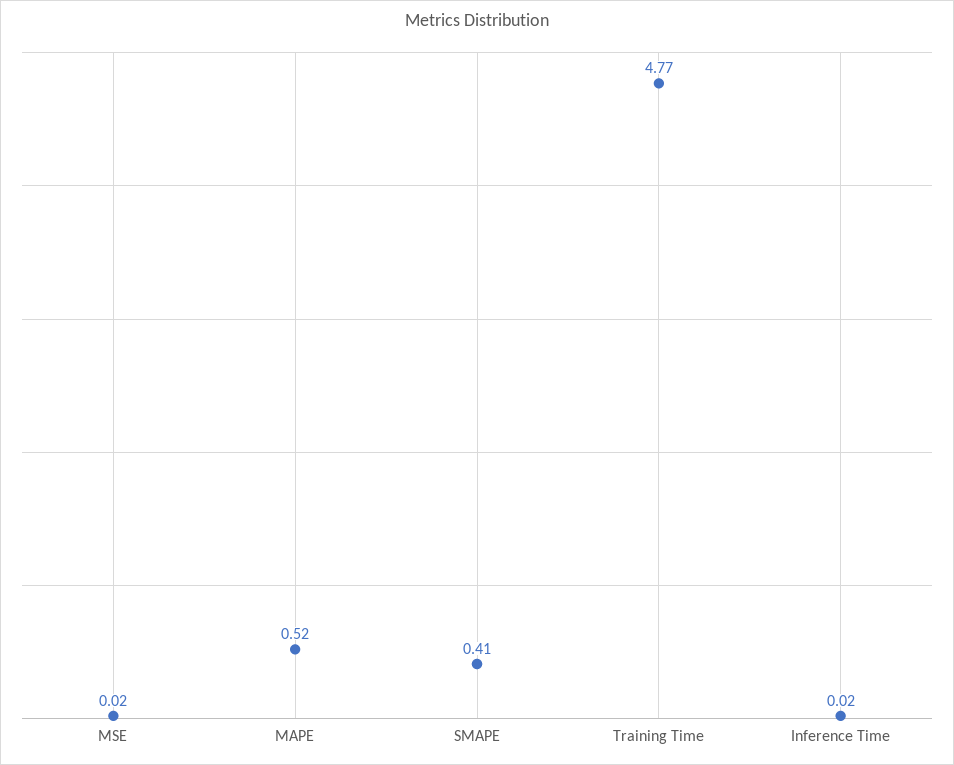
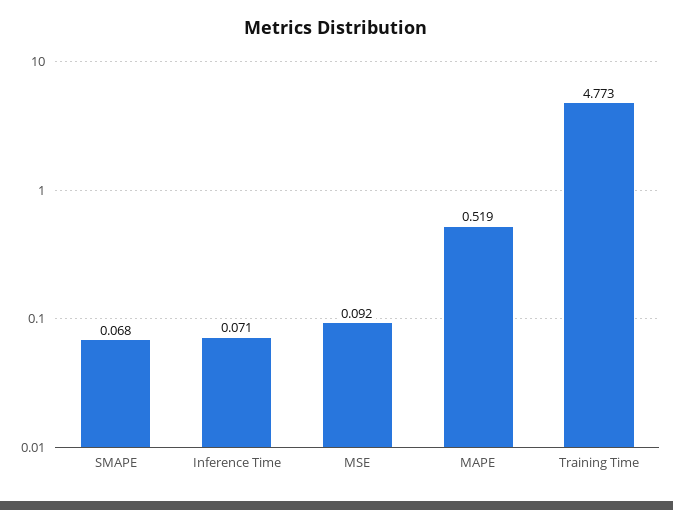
  {
-   "MSE": 0.02,
+   "MSE": 0.092,
    "MAPE": 0.519,
-   "SMAPE": 0.41,
+   "SMAPE": 0.068,
    "Training Time": 4.773,
-   "Inference Time": 0.02
+   "Inference Time": 0.071
  }

